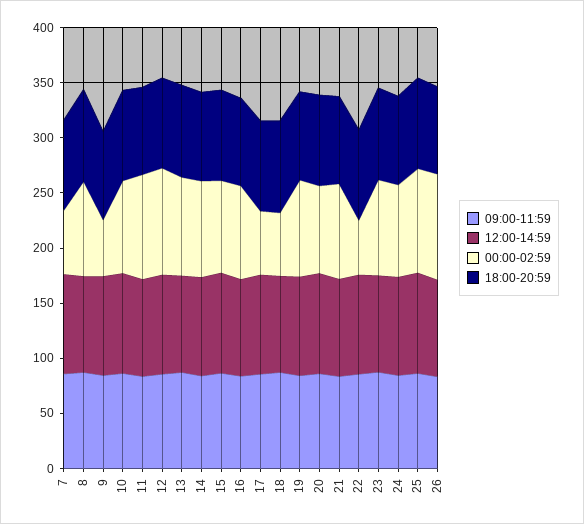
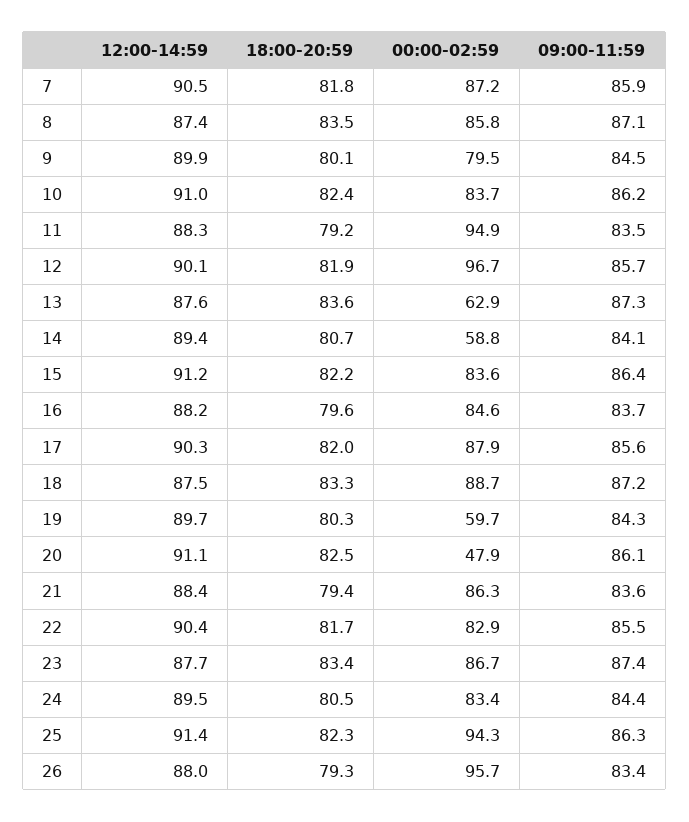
  {
    "09:00-11:59": {
      "7": 85.9,
      "8": 87.1,
      "9": 84.5,
      "10": 86.2,
      "11": 83.5,
      "12": 85.7,
      "13": 87.3,
      "14": 84.1,
      "15": 86.4,
      "16": 83.7,
      "17": 85.6,
      "18": 87.2,
      "19": 84.3,
      "20": 86.1,
      "21": 83.6,
      "22": 85.5,
      "23": 87.4,
      "24": 84.4,
      "25": 86.3,
      "26": 83.4
    },
    "12:00-14:59": {
      "7": 90.5,
      "8": 87.4,
      "9": 89.9,
      "10": 91,
      "11": 88.3,
      "12": 90.1,
      "13": 87.6,
      "14": 89.4,
      "15": 91.2,
      "16": 88.2,
      "17": 90.3,
      "18": 87.5,
      "19": 89.7,
      "20": 91.1,
      "21": 88.4,
      "22": 90.4,
      "23": 87.7,
      "24": 89.5,
      "25": 91.4,
      "26": 88
    },
    "00:00-02:59": {
-     "7": 60,
+     "7": 87.2,
      "8": 85.8,
-     "9": 50,
+     "9": 79.5,
      "10": 83.7,
      "11": 94.9,
      "12": 96.7,
-     "13": 90,
+     "13": 62.9,
-     "14": 90,
+     "14": 58.8,
      "15": 83.6,
      "16": 84.6,
-     "17": 60,
+     "17": 87.9,
-     "18": 60,
+     "18": 88.7,
-     "19": 90,
+     "19": 59.7,
-     "20": 80,
+     "20": 47.9,
      "21": 86.3,
-     "22": 50,
+     "22": 82.9,
      "23": 86.7,
      "24": 83.4,
      "25": 94.3,
      "26": 95.7
    },
    "18:00-20:59": {
      "7": 81.8,
      "8": 83.5,
      "9": 80.1,
      "10": 82.4,
      "11": 79.2,
      "12": 81.9,
      "13": 83.6,
      "14": 80.7,
      "15": 82.2,
      "16": 79.6,
      "17": 82,
      "18": 83.3,
      "19": 80.3,
      "20": 82.5,
      "21": 79.4,
      "22": 81.7,
      "23": 83.4,
      "24": 80.5,
      "25": 82.3,
      "26": 79.3
    }
  }

